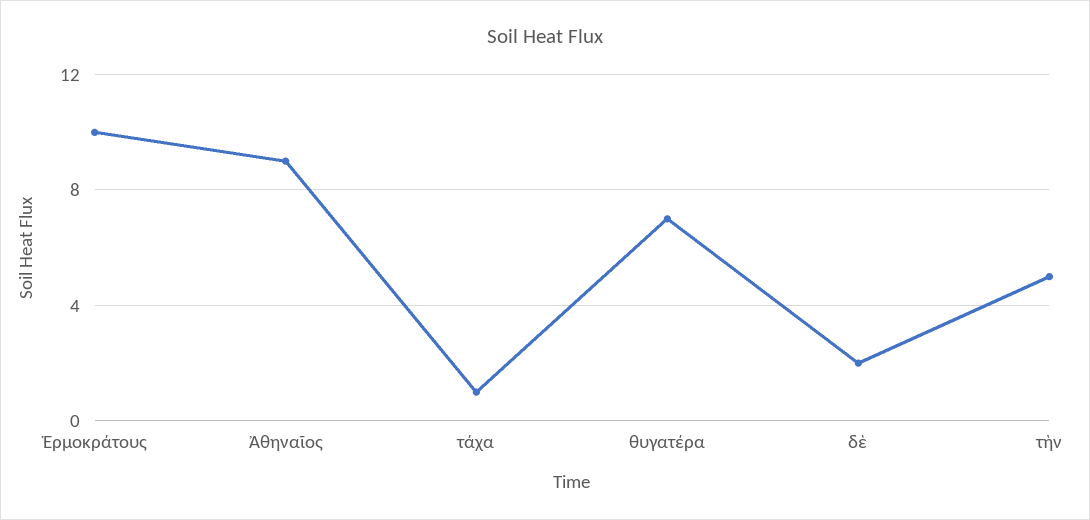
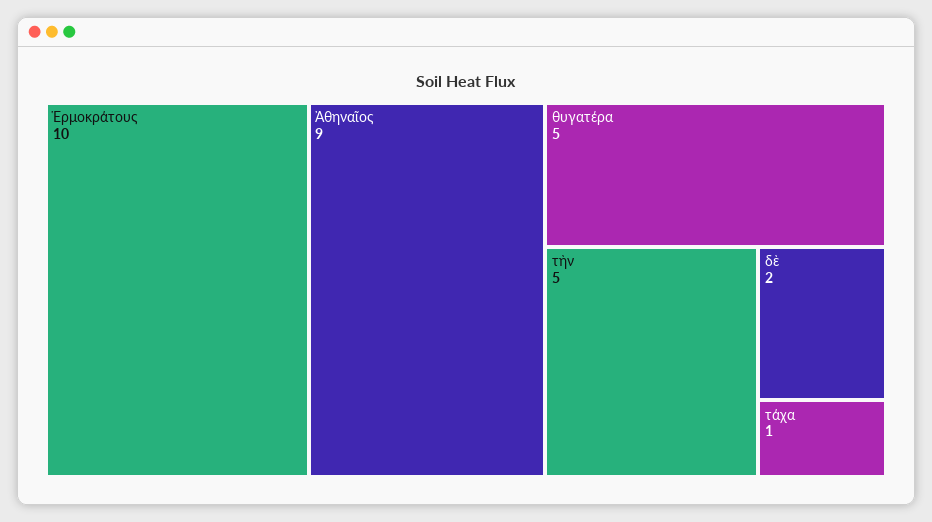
  {
    "Ἑρμοκράτους": 10,
    "Ἀθηναῖος": 9,
    "τάχα": 1,
-   "θυγατέρα": 7,
+   "θυγατέρα": 5,
    "δὲ": 2,
    "τὴν": 5
  }

